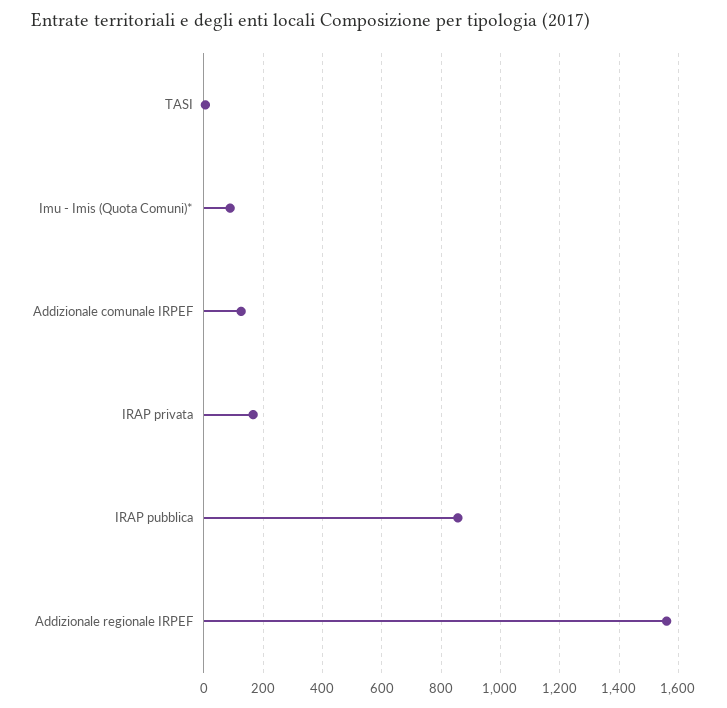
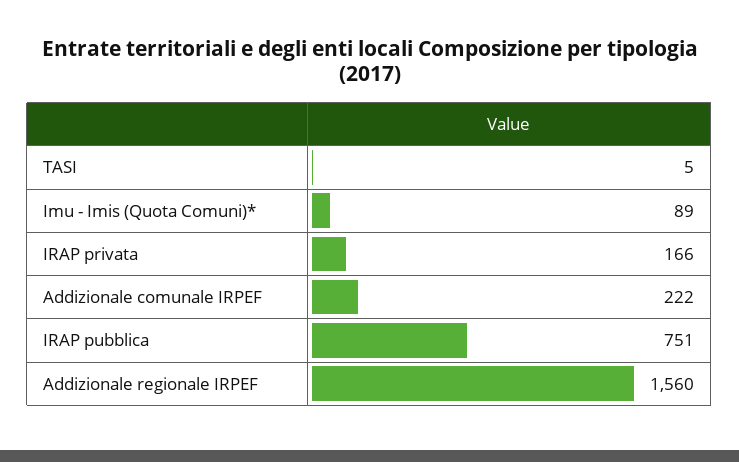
  {
    "TASI": 5,
    "Imu - Imis (Quota Comuni)*": 89,
-   "Addizionale comunale IRPEF": 125,
+   "Addizionale comunale IRPEF": 222,
    "IRAP privata": 166,
-   "IRAP pubblica": 850,
+   "IRAP pubblica": 751,
    "Addizionale regionale IRPEF": 1560
  }

